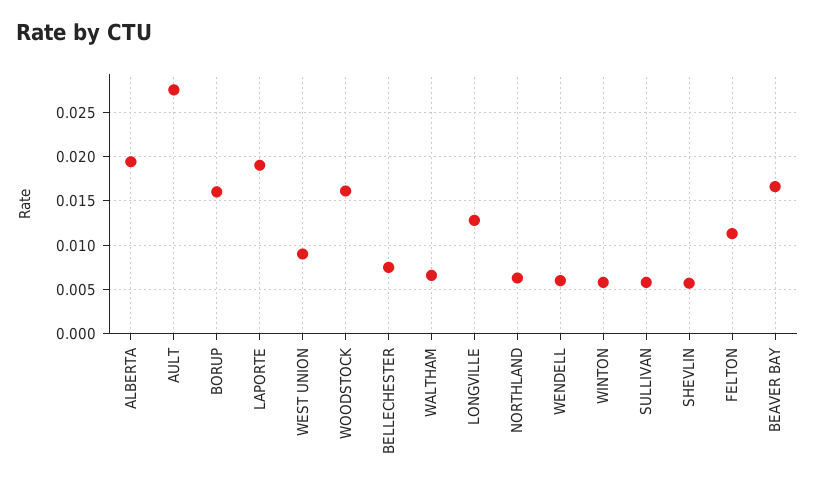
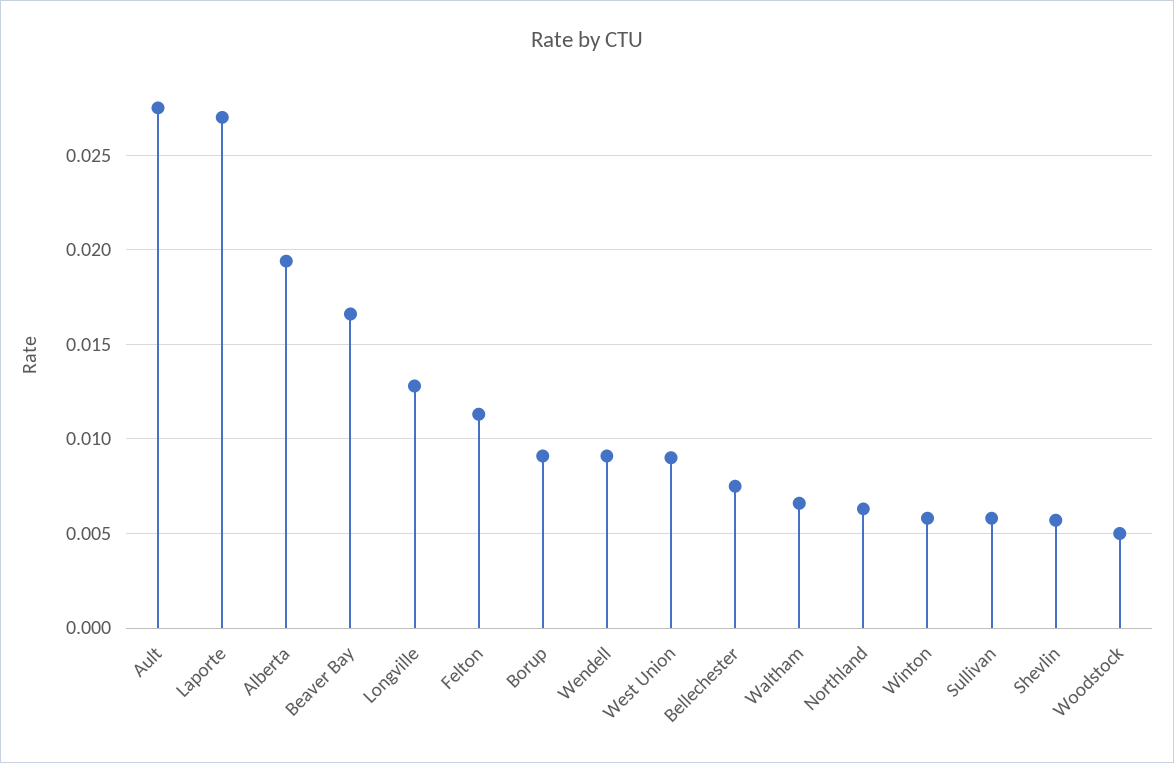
  {
    "ALBERTA": 0.0195,
    "AULT": 0.0275,
-   "BORUP": 0.016,
+   "BORUP": 0.009,
-   "LAPORTE": 0.019,
+   "LAPORTE": 0.027,
    "WEST UNION": 0.009,
-   "WOODSTOCK": 0.016,
+   "WOODSTOCK": 0.005,
    "BELLECHESTER": 0.0075,
    "WALTHAM": 0.0065,
    "LONGVILLE": 0.013,
    "NORTHLAND": 0.0065,
-   "WENDELL": 0.006,
+   "WENDELL": 0.009,
    "WINTON": 0.006,
    "SULLIVAN": 0.006,
    "SHEVLIN": 0.0055,
    "FELTON": 0.0115,
    "BEAVER BAY": 0.0165
  }

